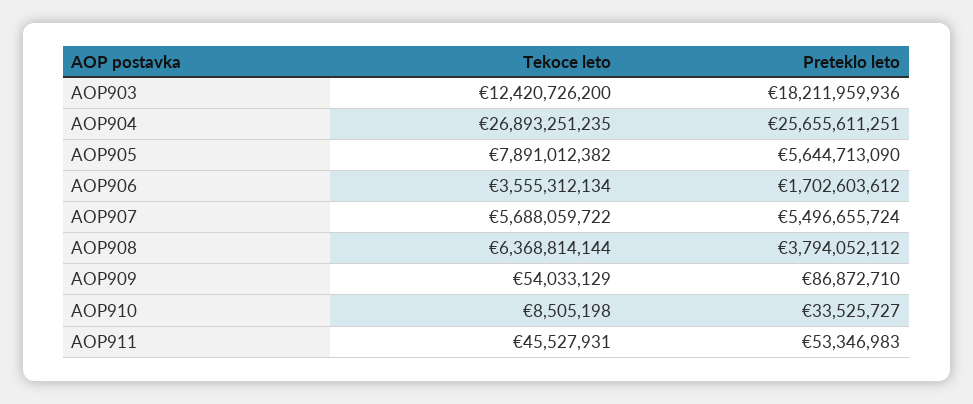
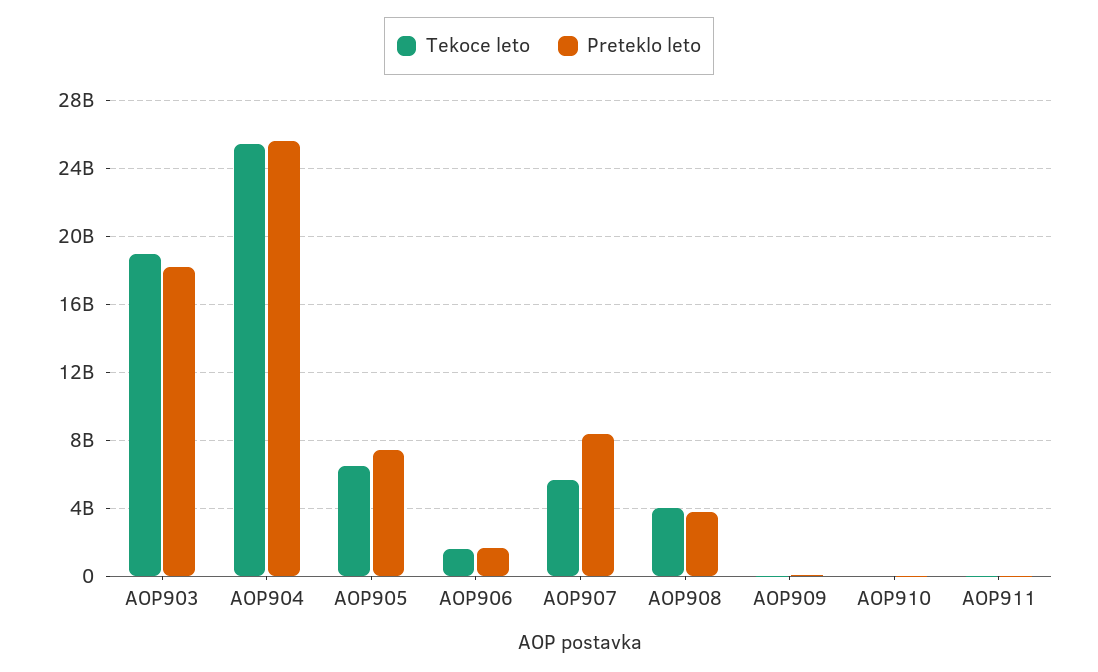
  {
    "Tekoce leto": {
-     "AOP903": 12420726200,
+     "AOP903": 19000000000,
-     "AOP904": 26893251235,
+     "AOP904": 25500000000,
-     "AOP905": 7891012382,
+     "AOP905": 6500000000,
-     "AOP906": 3555312134,
+     "AOP906": 1500000000,
      "AOP907": 5688059722,
-     "AOP908": 6368814144,
+     "AOP908": 4000000000,
      "AOP909": 54033129,
      "AOP910": 8505198,
      "AOP911": 45527931
    },
    "Preteklo leto": {
      "AOP903": 18211959936,
      "AOP904": 25655611251,
-     "AOP905": 5644713090,
+     "AOP905": 7500000000,
      "AOP906": 1702603612,
-     "AOP907": 5496655724,
+     "AOP907": 8500000000,
      "AOP908": 3794052112,
      "AOP909": 86872710,
      "AOP910": 33525727,
      "AOP911": 53346983
    }
  }

